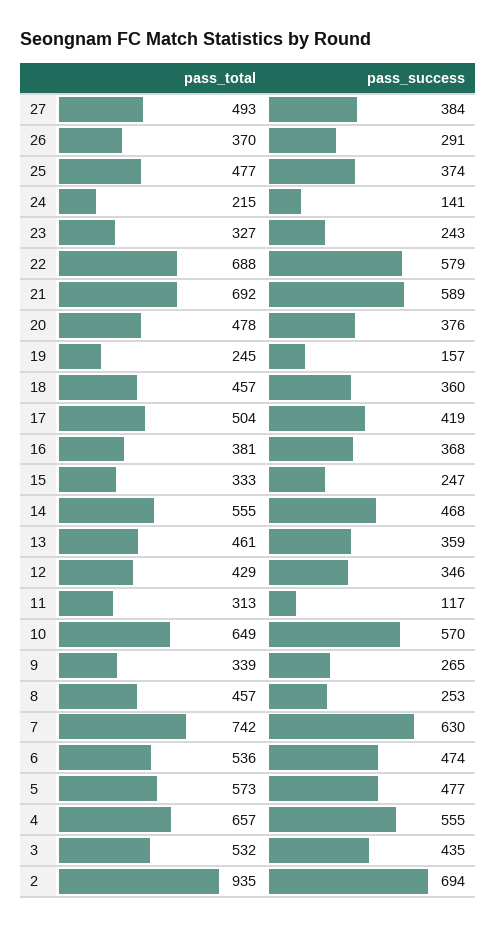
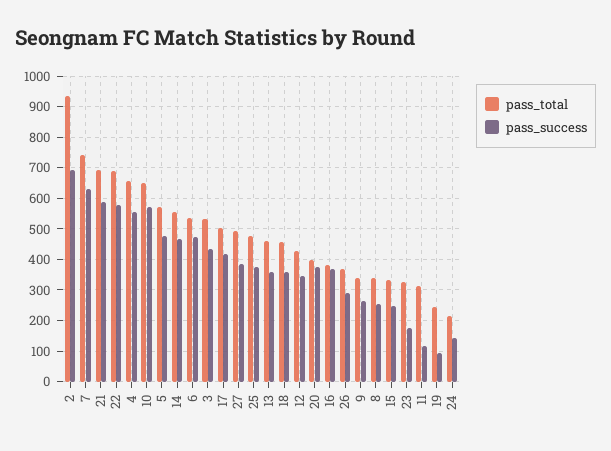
  {
    "pass_total": {
      "27": 493,
      "26": 370,
      "25": 477,
      "24": 215,
      "23": 327,
      "22": 688,
      "21": 692,
-     "20": 478,
+     "20": 400,
      "19": 245,
      "18": 457,
      "17": 504,
      "16": 381,
      "15": 333,
      "14": 555,
      "13": 461,
      "12": 429,
      "11": 313,
      "10": 649,
      "9": 339,
-     "8": 457,
+     "8": 340,
      "7": 742,
      "6": 536,
      "5": 573,
      "4": 657,
      "3": 532,
      "2": 935
    },
    "pass_success": {
      "27": 384,
      "26": 291,
      "25": 374,
      "24": 141,
-     "23": 243,
+     "23": 180,
      "22": 579,
      "21": 589,
      "20": 376,
-     "19": 157,
+     "19": 100,
      "18": 360,
      "17": 419,
      "16": 368,
      "15": 247,
      "14": 468,
      "13": 359,
      "12": 346,
      "11": 117,
      "10": 570,
      "9": 265,
      "8": 253,
      "7": 630,
      "6": 474,
      "5": 477,
      "4": 555,
      "3": 435,
      "2": 694
    }
  }

